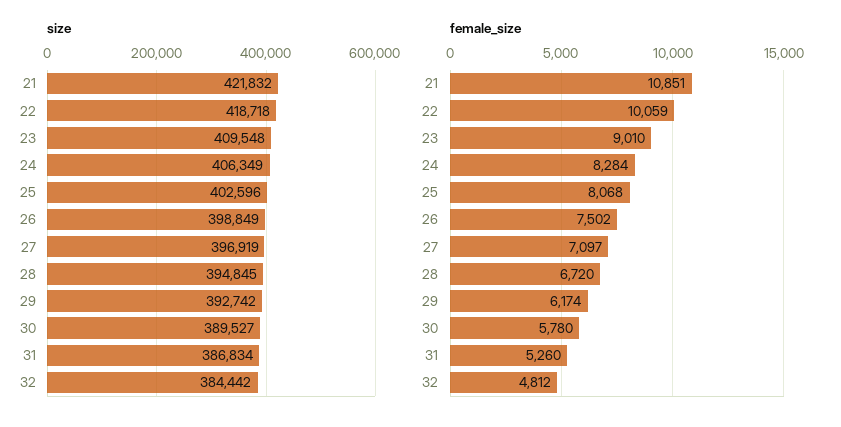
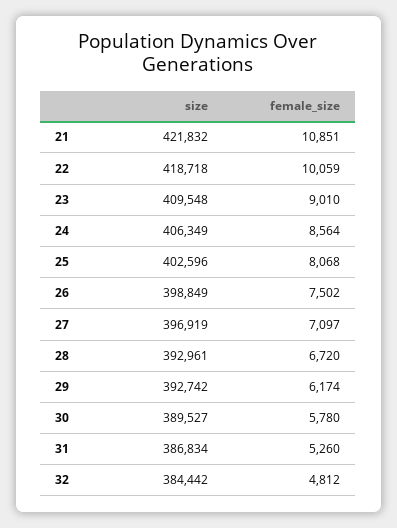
  {
    "size": {
      "21": 421832,
      "22": 418718,
      "23": 409548,
      "24": 406349,
      "25": 402596,
      "26": 398849,
      "27": 396919,
-     "28": 394845,
+     "28": 392961,
      "29": 392742,
      "30": 389527,
      "31": 386834,
      "32": 384442
    },
    "female_size": {
      "21": 10851,
      "22": 10059,
      "23": 9010,
-     "24": 8284,
+     "24": 8564,
      "25": 8068,
      "26": 7502,
      "27": 7097,
      "28": 6720,
      "29": 6174,
      "30": 5780,
      "31": 5260,
      "32": 4812
    }
  }

